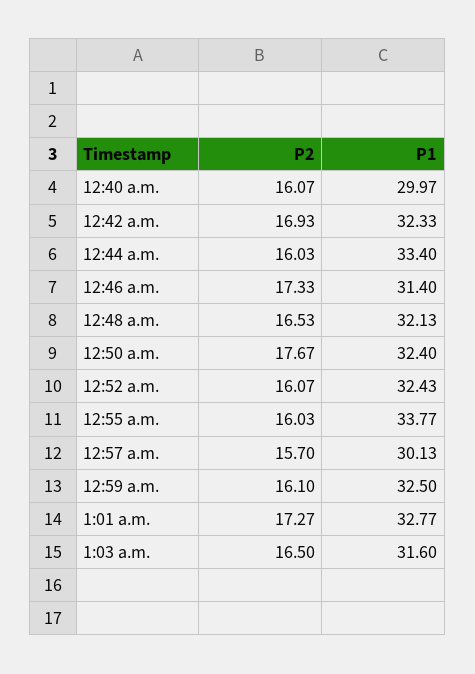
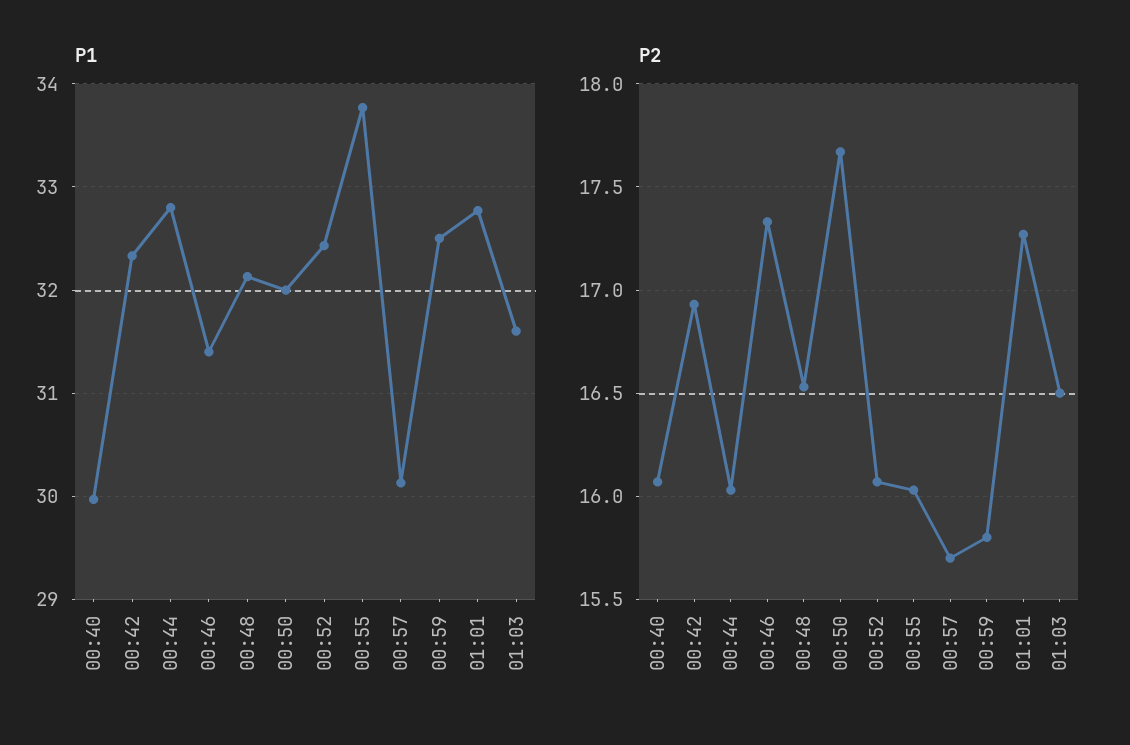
  {
    "P2": {
      "12:40 a.m.": 16.07,
      "12:42 a.m.": 16.93,
      "12:44 a.m.": 16.03,
      "12:46 a.m.": 17.33,
      "12:48 a.m.": 16.53,
      "12:50 a.m.": 17.67,
      "12:52 a.m.": 16.07,
      "12:55 a.m.": 16.03,
      "12:57 a.m.": 15.7,
-     "12:59 a.m.": 16.1,
+     "12:59 a.m.": 15.8,
      "1:01 a.m.": 17.27,
      "1:03 a.m.": 16.5
    },
    "P1": {
      "12:40 a.m.": 29.97,
      "12:42 a.m.": 32.33,
-     "12:44 a.m.": 33.4,
+     "12:44 a.m.": 32.8,
      "12:46 a.m.": 31.4,
      "12:48 a.m.": 32.13,
-     "12:50 a.m.": 32.4,
+     "12:50 a.m.": 32,
      "12:52 a.m.": 32.43,
      "12:55 a.m.": 33.77,
      "12:57 a.m.": 30.13,
      "12:59 a.m.": 32.5,
      "1:01 a.m.": 32.77,
      "1:03 a.m.": 31.6
    }
  }

